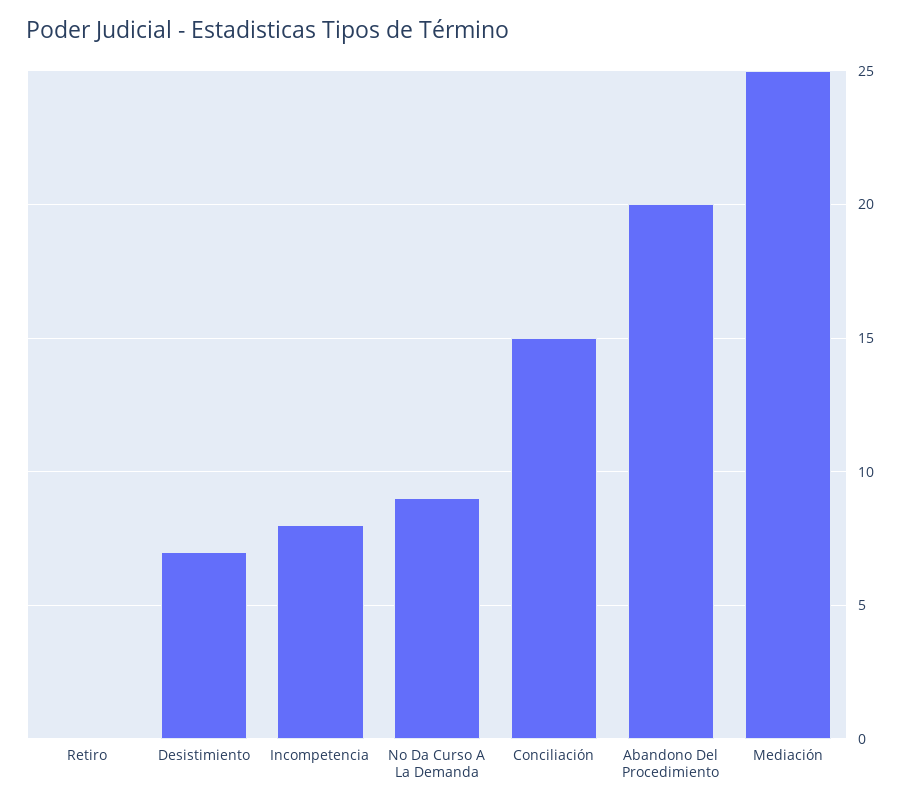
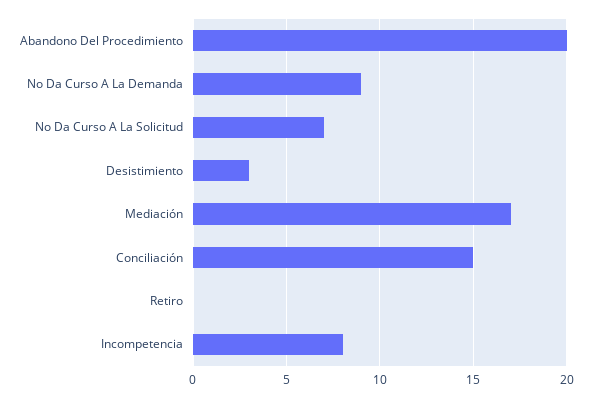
  {
    "Retiro": 0,
-   "Desistimiento": 7,
+   "Desistimiento": 3,
    "Incompetencia": 8,
    "No Da Curso A La Demanda": 9,
    "Conciliación": 15,
    "Abandono Del Procedimiento": 20,
-   "Mediación": 25
+   "Mediación": 17,
+   "No Da Curso A La Solicitud": 7
  }

